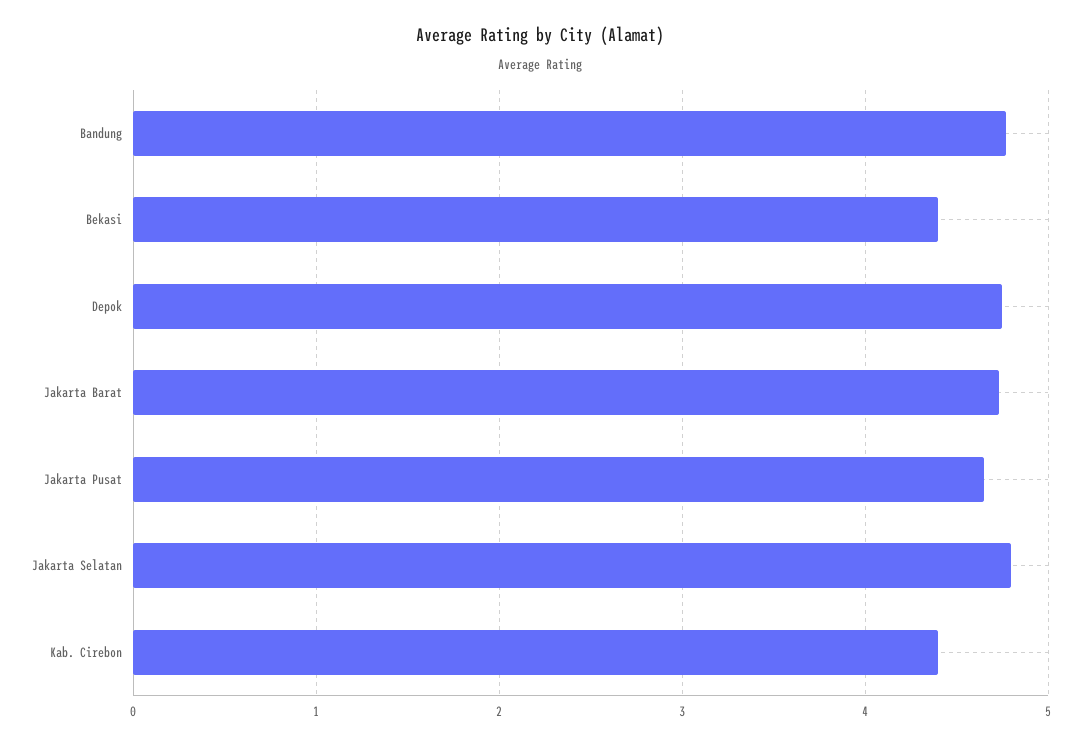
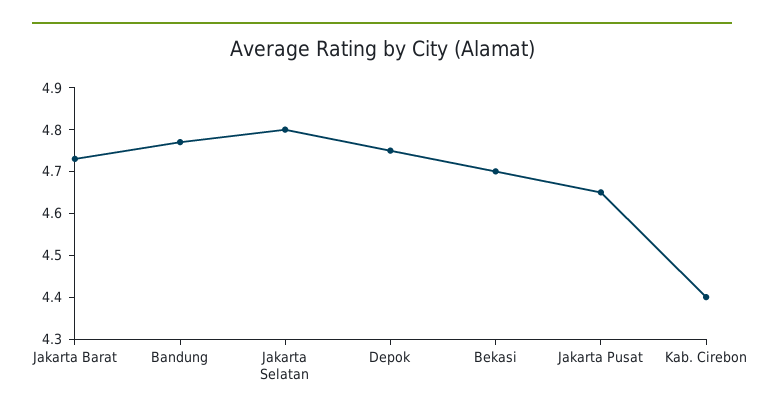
  {
    "Bandung": 4.75,
-   "Bekasi": 4.4,
+   "Bekasi": 4.7,
    "Depok": 4.75,
    "Jakarta Barat": 4.75,
    "Jakarta Pusat": 4.65,
    "Jakarta Selatan": 4.8,
    "Kab. Cirebon": 4.4
  }

